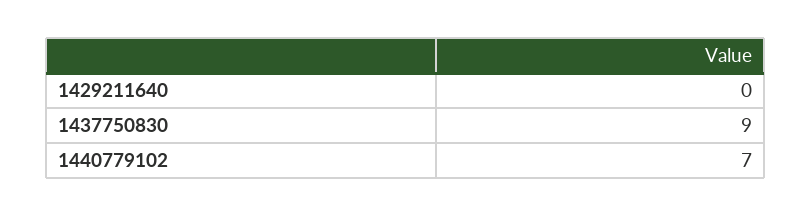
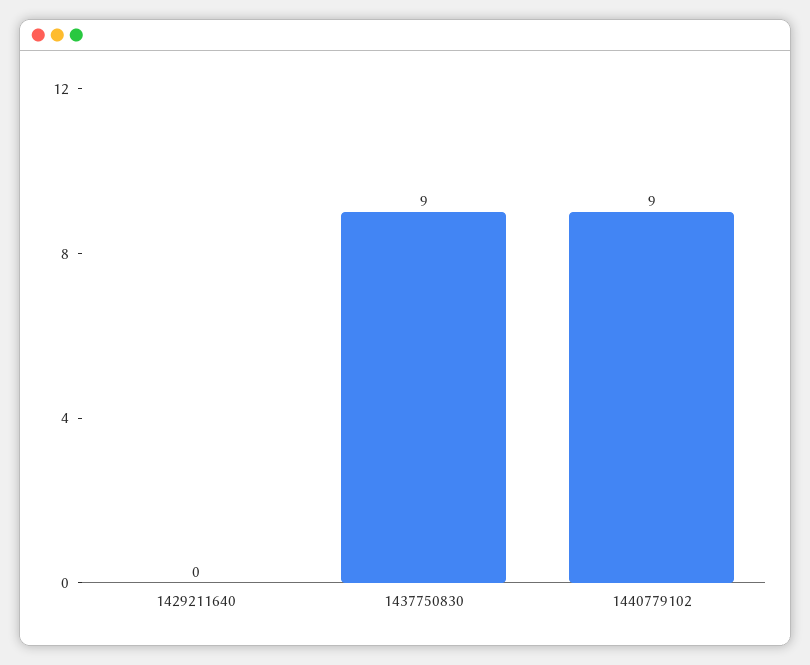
  {
    "1429211640": 0,
    "1437750830": 9,
-   "1440779102": 7
+   "1440779102": 9
  }

